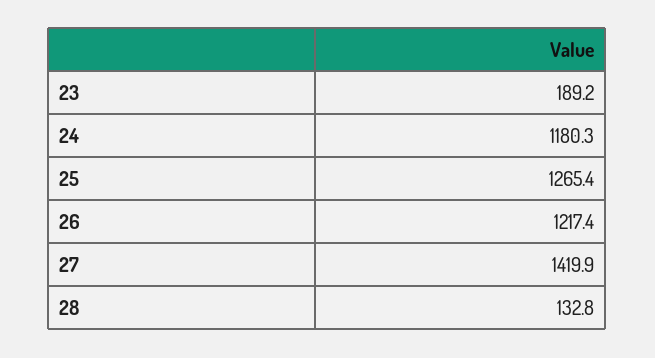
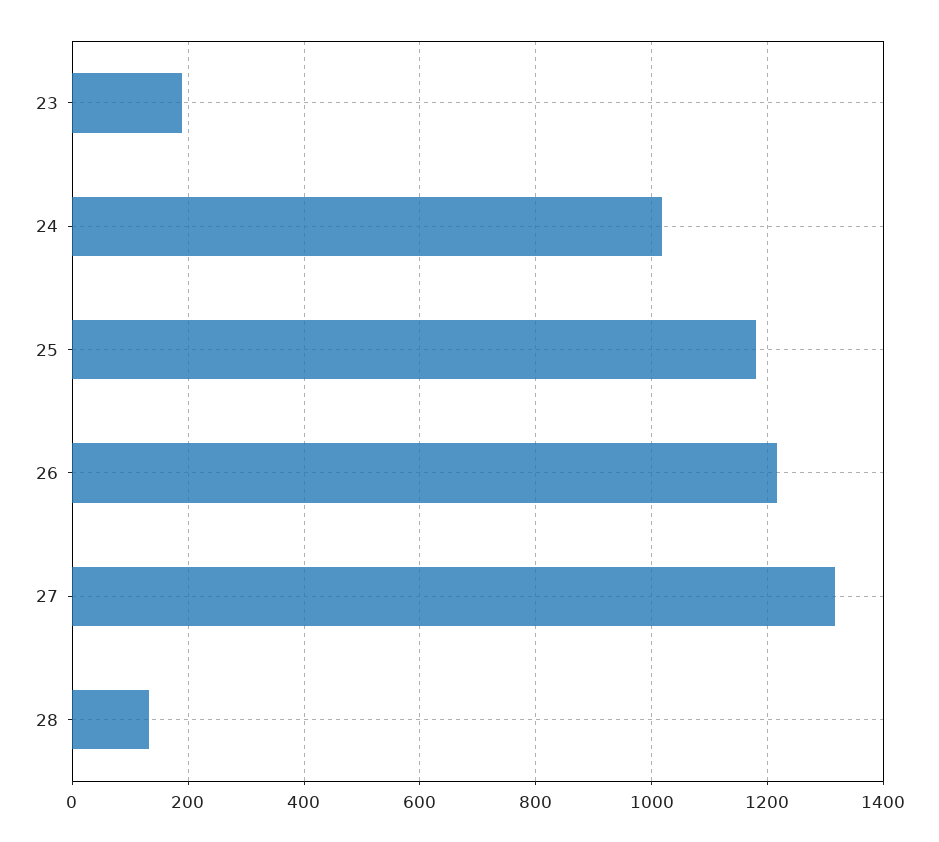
  {
    "23": 189.2,
-   "24": 1180.3,
+   "24": 1020,
-   "25": 1265.4,
+   "25": 1180,
    "26": 1217.4,
-   "27": 1419.9,
+   "27": 1320,
    "28": 132.8
  }

